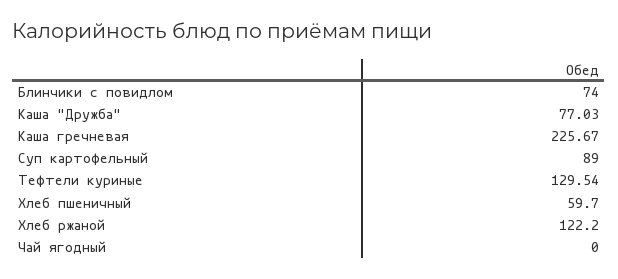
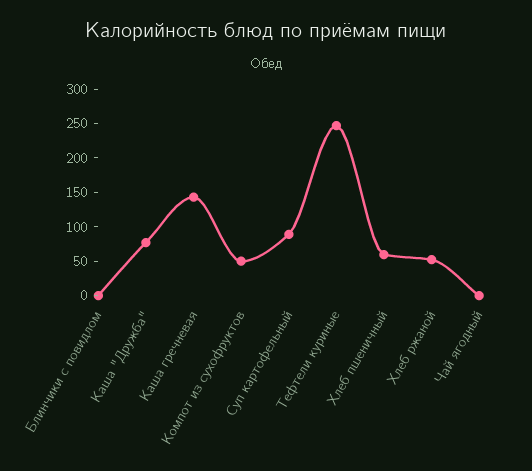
  {
-   "Блинчики с повидлом": 74,
+   "Блинчики с повидлом": 0,
    "Каша \"Дружба\"": 77.03,
-   "Каша гречневая": 225.67,
+   "Каша гречневая": 150,
    "Суп картофельный": 89,
-   "Тефтели куриные": 129.54,
+   "Тефтели куриные": 250,
    "Хлеб пшеничный": 59.7,
-   "Хлеб ржаной": 122.2,
+   "Хлеб ржаной": 50,
-   "Чай ягодный": 0
+   "Чай ягодный": 0,
+   "Компот из сухофруктов": 50
  }

